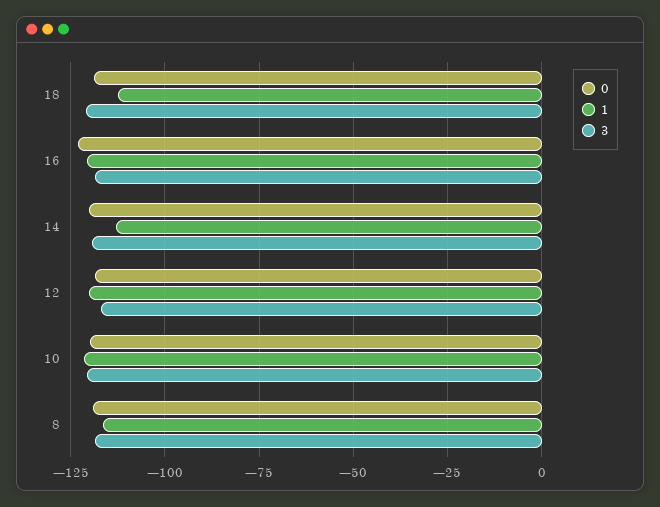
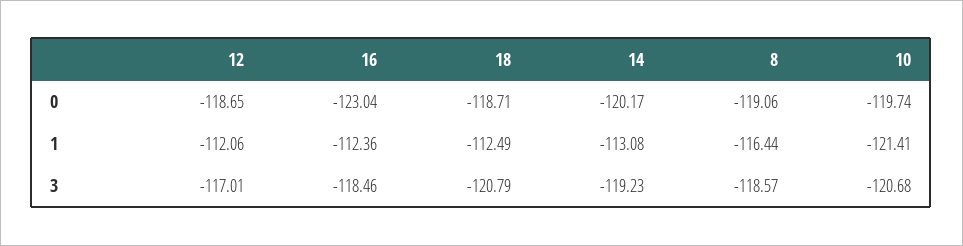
  {
    "0": {
      "18": -118.71,
      "16": -123.04,
      "14": -120.17,
      "12": -118.65,
      "10": -119.74,
      "8": -119.06
    },
    "1": {
      "18": -112.49,
-     "16": -120,
+     "16": -112.36,
      "14": -113.08,
-     "12": -120,
+     "12": -112.06,
      "10": -121.41,
      "8": -116.44
    },
    "3": {
      "18": -120.79,
      "16": -118.46,
      "14": -119.23,
      "12": -117.01,
      "10": -120.68,
      "8": -118.57
    }
  }

